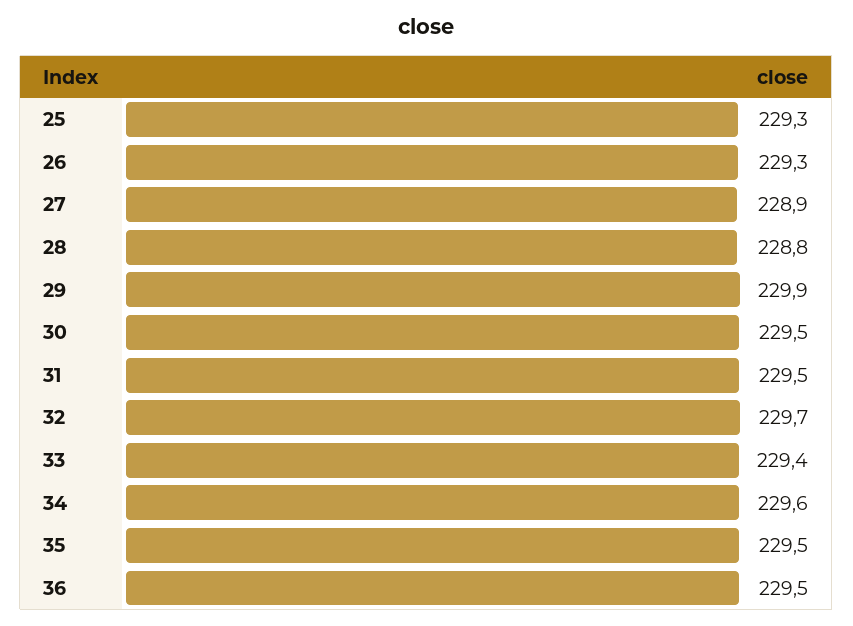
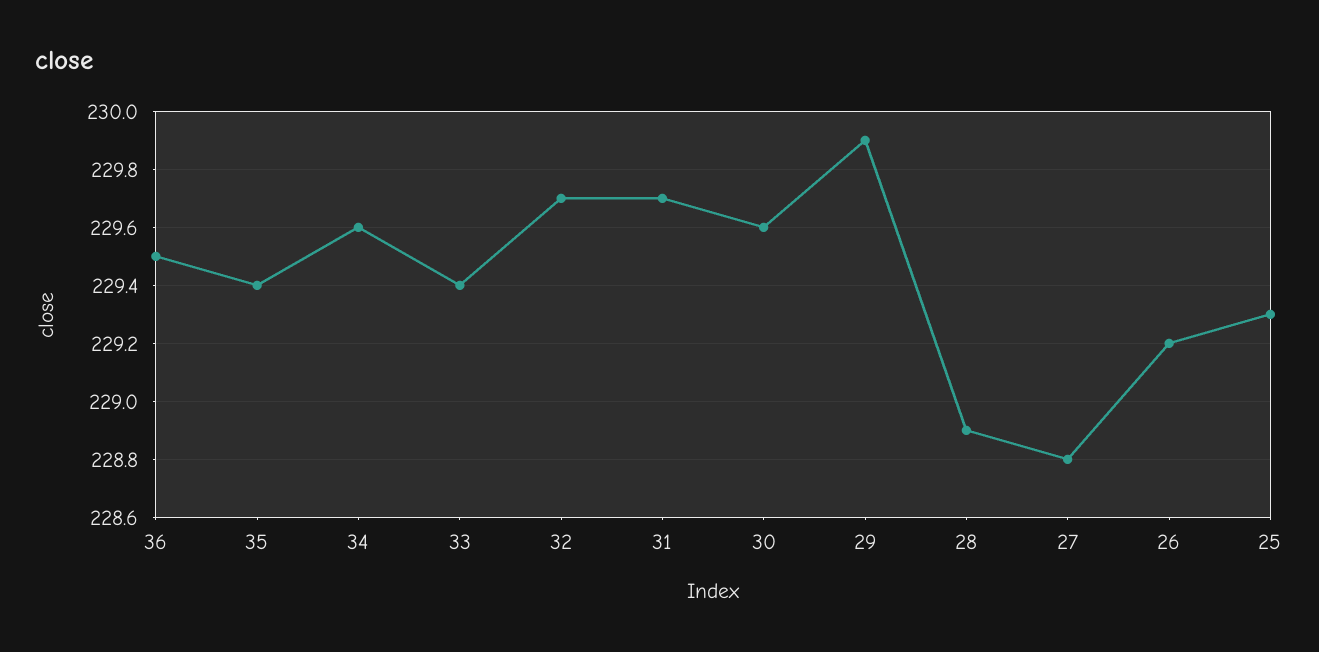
  {
    "25": 229.3,
-   "26": 229.3,
+   "26": 229.2,
-   "27": 228.9,
+   "27": 228.8,
-   "28": 228.8,
+   "28": 228.9,
    "29": 229.9,
-   "30": 229.5,
+   "30": 229.6,
-   "31": 229.5,
+   "31": 229.7,
    "32": 229.7,
    "33": 229.4,
    "34": 229.6,
-   "35": 229.5,
+   "35": 229.4,
    "36": 229.5
  }

